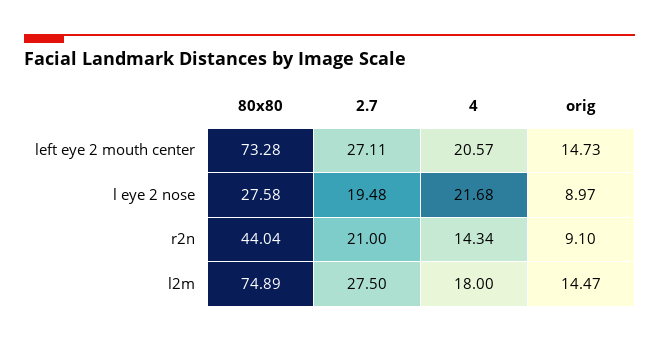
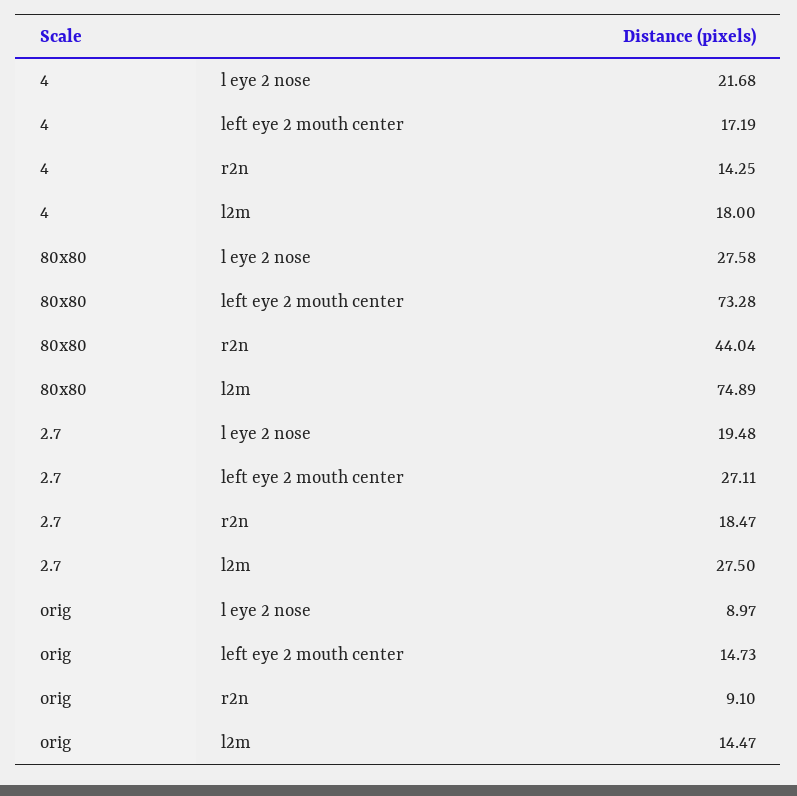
  {
    "80x80": {
      "left eye 2 mouth center": 73.28,
      "l eye 2 nose": 27.58,
      "r2n": 44.04,
      "l2m": 74.89
    },
    "2.7": {
      "left eye 2 mouth center": 27.11,
      "l eye 2 nose": 19.48,
-     "r2n": 21,
+     "r2n": 18.47,
      "l2m": 27.5
    },
    "4": {
-     "left eye 2 mouth center": 20.57,
+     "left eye 2 mouth center": 17.19,
      "l eye 2 nose": 21.68,
-     "r2n": 14.34,
+     "r2n": 14.25,
      "l2m": 18
    },
    "orig": {
      "left eye 2 mouth center": 14.73,
      "l eye 2 nose": 8.97,
      "r2n": 9.1,
      "l2m": 14.47
    }
  }

